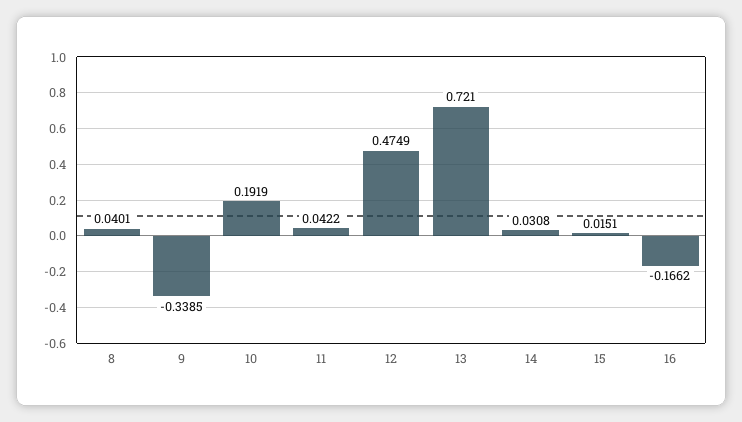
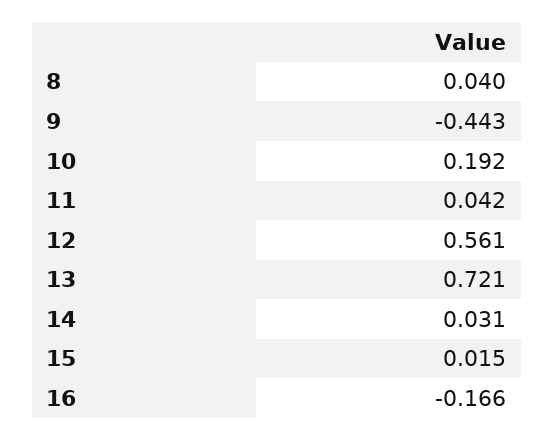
  {
    "8": 0.0401,
-   "9": -0.3385,
+   "9": -0.443,
    "10": 0.1919,
    "11": 0.0422,
-   "12": 0.4749,
+   "12": 0.561,
    "13": 0.721,
    "14": 0.0308,
    "15": 0.0151,
    "16": -0.1662
  }

